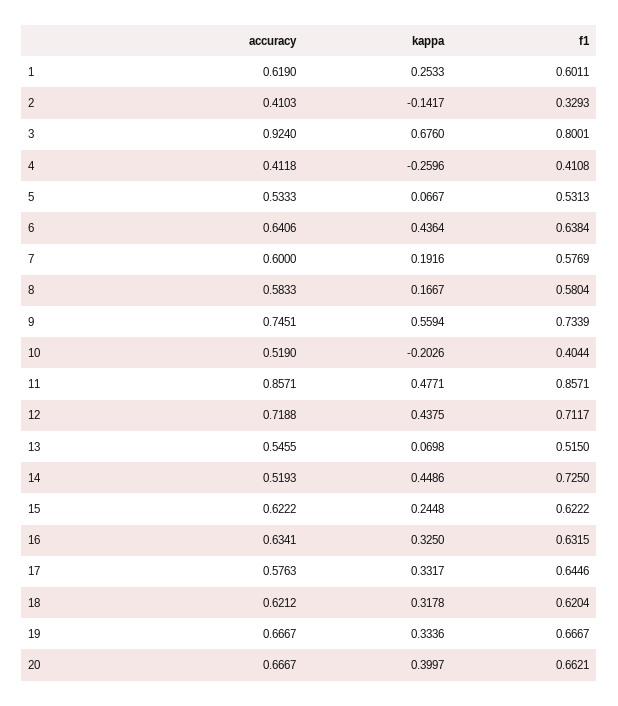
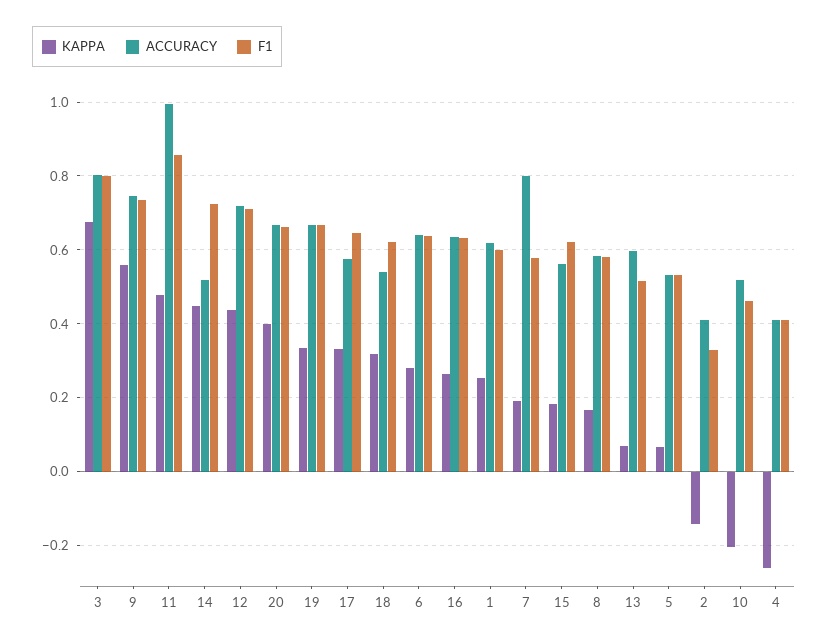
  {
    "accuracy": {
      "1": 0.619,
      "2": 0.4103,
-     "3": 0.924,
+     "3": 0.8,
      "4": 0.4118,
      "5": 0.5333,
      "6": 0.6406,
-     "7": 0.6,
+     "7": 0.8,
      "8": 0.5833,
      "9": 0.7451,
      "10": 0.519,
-     "11": 0.8571,
+     "11": 1,
      "12": 0.7188,
-     "13": 0.5455,
+     "13": 0.6,
      "14": 0.5193,
-     "15": 0.6222,
+     "15": 0.56,
      "16": 0.6341,
      "17": 0.5763,
-     "18": 0.6212,
+     "18": 0.54,
      "19": 0.6667,
      "20": 0.6667
    },
    "kappa": {
      "1": 0.2533,
      "2": -0.1417,
      "3": 0.676,
      "4": -0.2596,
      "5": 0.0667,
-     "6": 0.4364,
+     "6": 0.28,
      "7": 0.1916,
      "8": 0.1667,
      "9": 0.5594,
      "10": -0.2026,
      "11": 0.4771,
      "12": 0.4375,
      "13": 0.0698,
      "14": 0.4486,
-     "15": 0.2448,
+     "15": 0.18,
-     "16": 0.325,
+     "16": 0.26,
      "17": 0.3317,
      "18": 0.3178,
      "19": 0.3336,
      "20": 0.3997
    },
    "f1": {
      "1": 0.6011,
      "2": 0.3293,
      "3": 0.8001,
      "4": 0.4108,
      "5": 0.5313,
      "6": 0.6384,
      "7": 0.5769,
      "8": 0.5804,
      "9": 0.7339,
-     "10": 0.4044,
+     "10": 0.46,
      "11": 0.8571,
      "12": 0.7117,
      "13": 0.515,
      "14": 0.725,
      "15": 0.6222,
      "16": 0.6315,
      "17": 0.6446,
      "18": 0.6204,
      "19": 0.6667,
      "20": 0.6621
    }
  }

